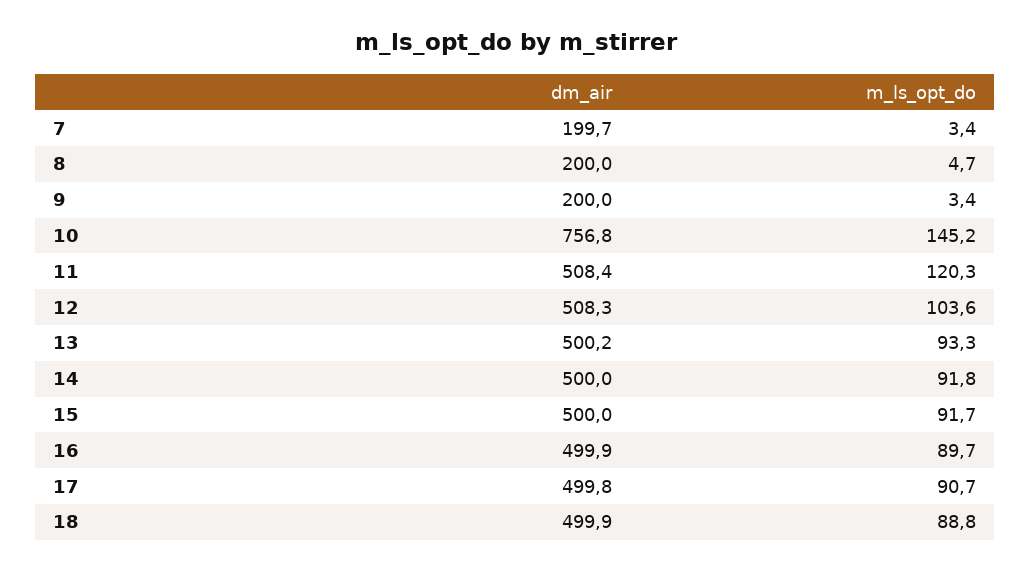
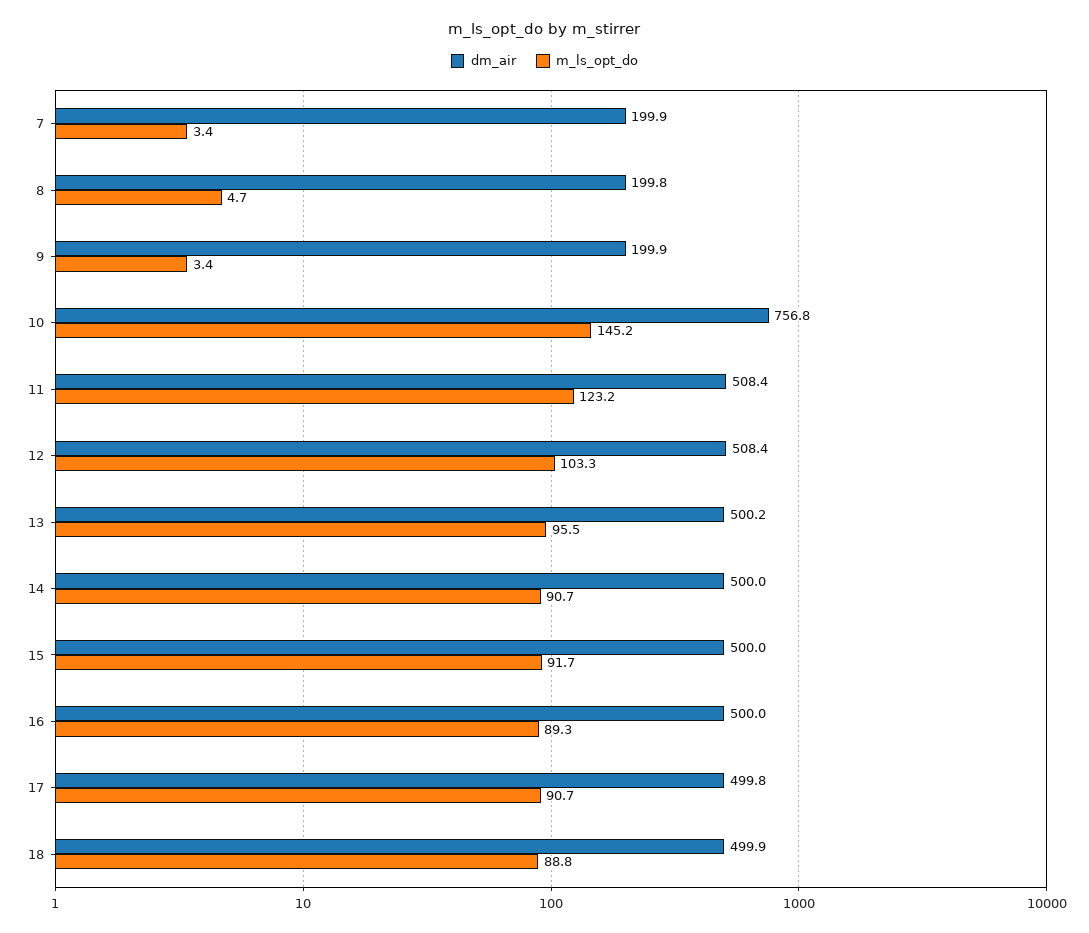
  {
    "dm_air": {
-     "7": 199.7,
+     "7": 199.9,
-     "8": 200,
+     "8": 199.8,
-     "9": 200,
+     "9": 199.9,
      "10": 756.8,
      "11": 508.4,
-     "12": 508.3,
+     "12": 508.4,
      "13": 500.2,
      "14": 500,
      "15": 500,
-     "16": 499.9,
+     "16": 500,
      "17": 499.8,
      "18": 499.9
    },
    "m_ls_opt_do": {
      "7": 3.4,
      "8": 4.7,
      "9": 3.4,
      "10": 145.2,
-     "11": 120.3,
+     "11": 123.2,
-     "12": 103.6,
+     "12": 103.3,
-     "13": 93.3,
+     "13": 95.5,
-     "14": 91.8,
+     "14": 90.7,
      "15": 91.7,
-     "16": 89.7,
+     "16": 89.3,
      "17": 90.7,
      "18": 88.8
    }
  }

